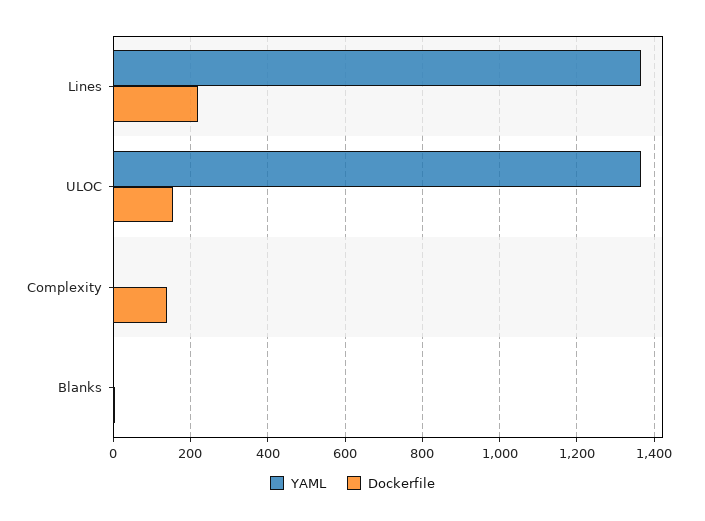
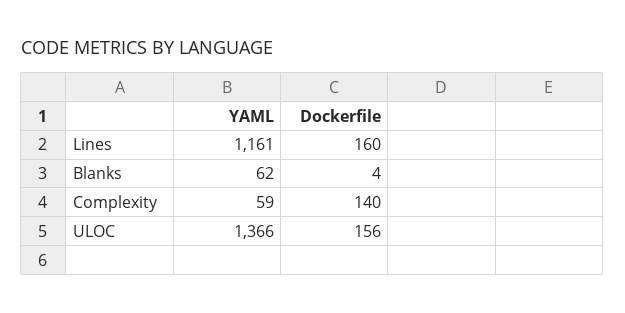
  {
    "YAML": {
-     "Lines": 1360,
+     "Lines": 1161,
      "ULOC": 1366,
-     "Complexity": 0,
+     "Complexity": 59,
-     "Blanks": 0
+     "Blanks": 62
    },
    "Dockerfile": {
-     "Lines": 220,
+     "Lines": 160,
      "ULOC": 156,
      "Complexity": 140,
      "Blanks": 4
    }
  }

